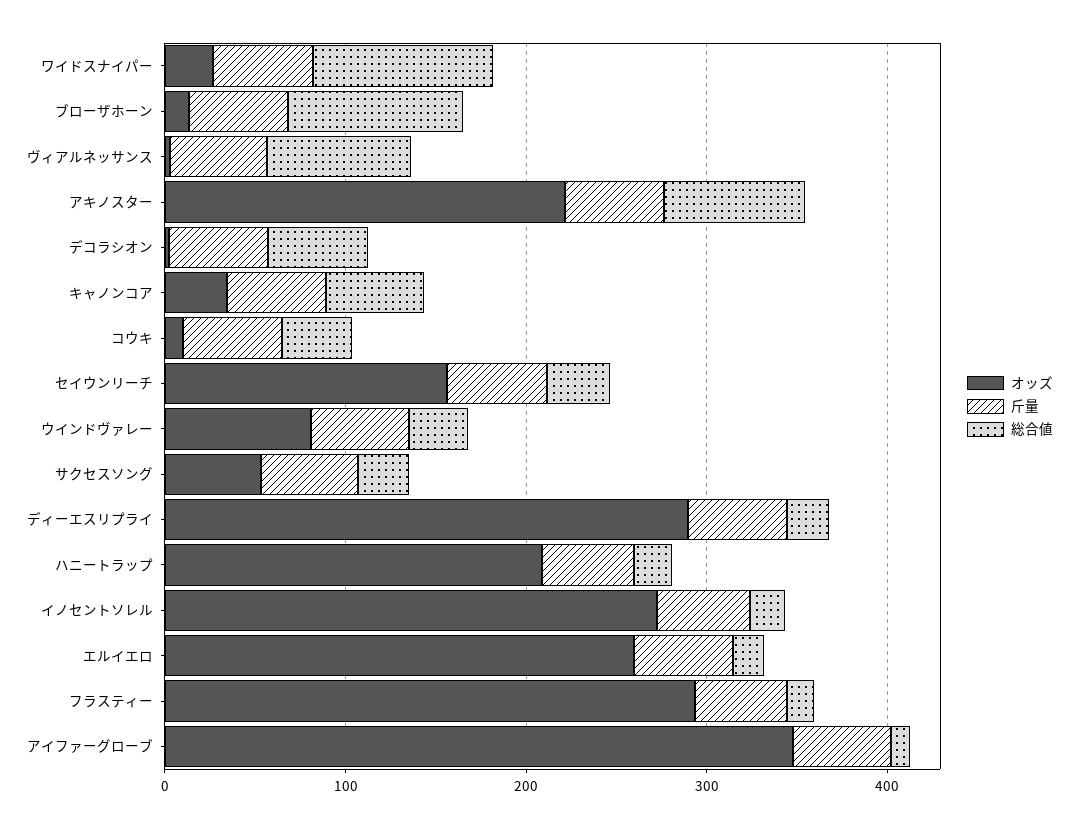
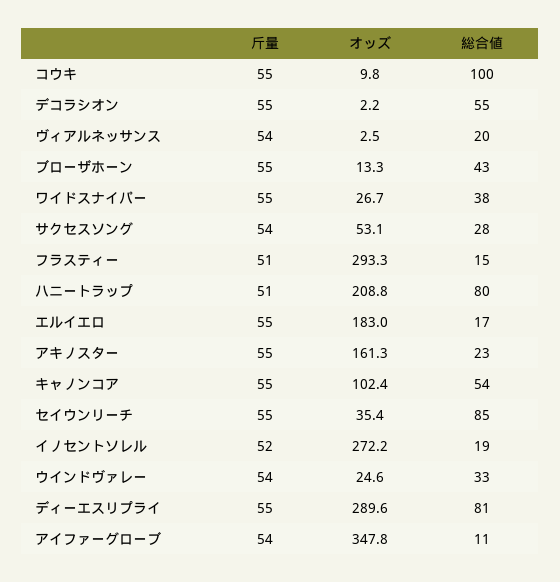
  {
    "オッズ": {
      "ワイドスナイパー": 26.7,
      "ブローザホーン": 13.3,
      "ヴィアルネッサンス": 2.5,
-     "アキノスター": 220,
+     "アキノスター": 161.3,
      "デコラシオン": 2.2,
-     "キャノンコア": 40,
+     "キャノンコア": 102.4,
      "コウキ": 9.8,
-     "セイウンリーチ": 160,
+     "セイウンリーチ": 35.4,
-     "ウインドヴァレー": 80,
+     "ウインドヴァレー": 24.6,
      "サクセスソング": 53.1,
      "ディーエスリプライ": 289.6,
      "ハニートラップ": 208.8,
      "イノセントソレル": 272.2,
-     "エルイエロ": 260,
+     "エルイエロ": 183,
      "フラスティー": 293.3,
      "アイファーグローブ": 347.8
    },
    "斤量": {
      "ワイドスナイパー": 55,
      "ブローザホーン": 55,
      "ヴィアルネッサンス": 54,
      "アキノスター": 55,
      "デコラシオン": 55,
      "キャノンコア": 55,
      "コウキ": 55,
      "セイウンリーチ": 55,
      "ウインドヴァレー": 54,
      "サクセスソング": 54,
      "ディーエスリプライ": 55,
      "ハニートラップ": 51,
      "イノセントソレル": 52,
      "エルイエロ": 55,
      "フラスティー": 51,
      "アイファーグローブ": 54
    },
    "総合値": {
-     "ワイドスナイパー": 100,
+     "ワイドスナイパー": 38,
-     "ブローザホーン": 100,
+     "ブローザホーン": 43,
-     "ヴィアルネッサンス": 80,
+     "ヴィアルネッサンス": 20,
-     "アキノスター": 80,
+     "アキノスター": 23,
      "デコラシオン": 55,
      "キャノンコア": 54,
-     "コウキ": 40,
+     "コウキ": 100,
-     "セイウンリーチ": 40,
+     "セイウンリーチ": 85,
      "ウインドヴァレー": 33,
      "サクセスソング": 28,
-     "ディーエスリプライ": 20,
+     "ディーエスリプライ": 81,
-     "ハニートラップ": 20,
+     "ハニートラップ": 80,
      "イノセントソレル": 19,
      "エルイエロ": 17,
      "フラスティー": 15,
      "アイファーグローブ": 11
    }
  }

